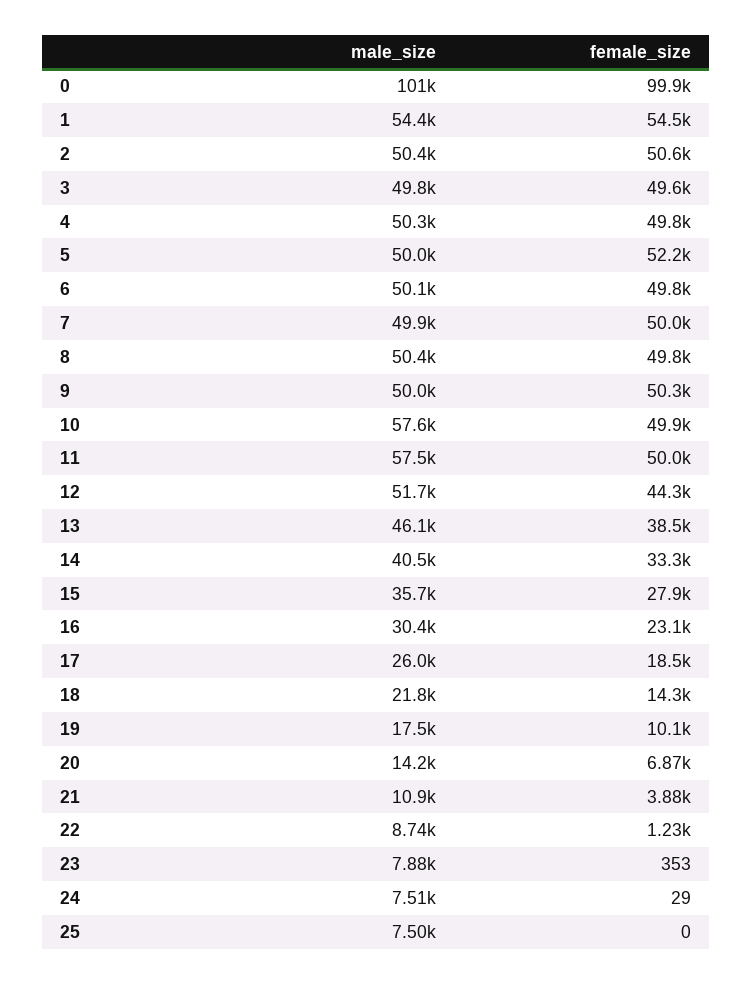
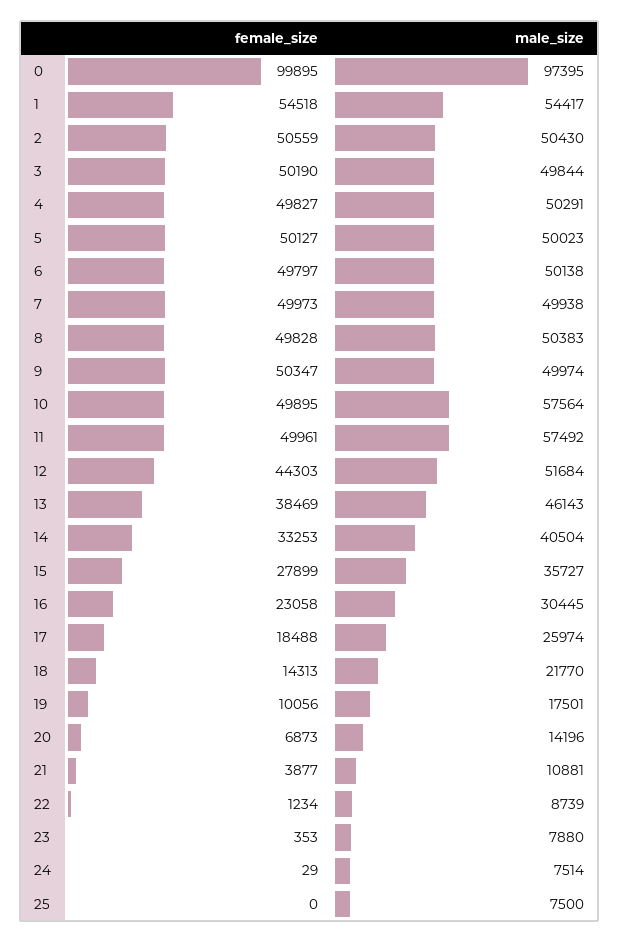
  {
    "male_size": {
-     "0": 101000,
+     "0": 97395,
      "1": 54417,
      "2": 50430,
      "3": 49844,
      "4": 50291,
      "5": 50023,
      "6": 50138,
      "7": 49938,
      "8": 50383,
      "9": 49974,
      "10": 57564,
      "11": 57492,
      "12": 51684,
      "13": 46143,
      "14": 40504,
      "15": 35727,
      "16": 30445,
      "17": 25974,
      "18": 21770,
      "19": 17501,
      "20": 14196,
      "21": 10881,
      "22": 8739,
      "23": 7880,
      "24": 7514,
      "25": 7500
    },
    "female_size": {
      "0": 99895,
      "1": 54518,
      "2": 50559,
-     "3": 49600,
+     "3": 50190,
      "4": 49827,
-     "5": 52200,
+     "5": 50127,
      "6": 49797,
      "7": 49973,
      "8": 49828,
      "9": 50347,
      "10": 49895,
      "11": 49961,
      "12": 44303,
      "13": 38469,
      "14": 33253,
      "15": 27899,
      "16": 23058,
      "17": 18488,
      "18": 14313,
      "19": 10056,
      "20": 6873,
      "21": 3877,
      "22": 1234,
      "23": 353,
      "24": 29,
      "25": 0
    }
  }

